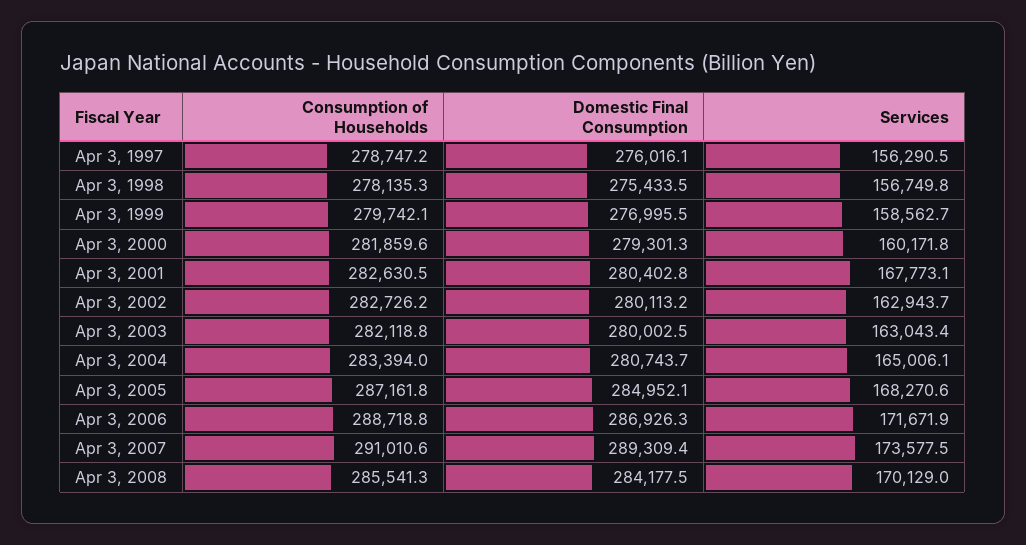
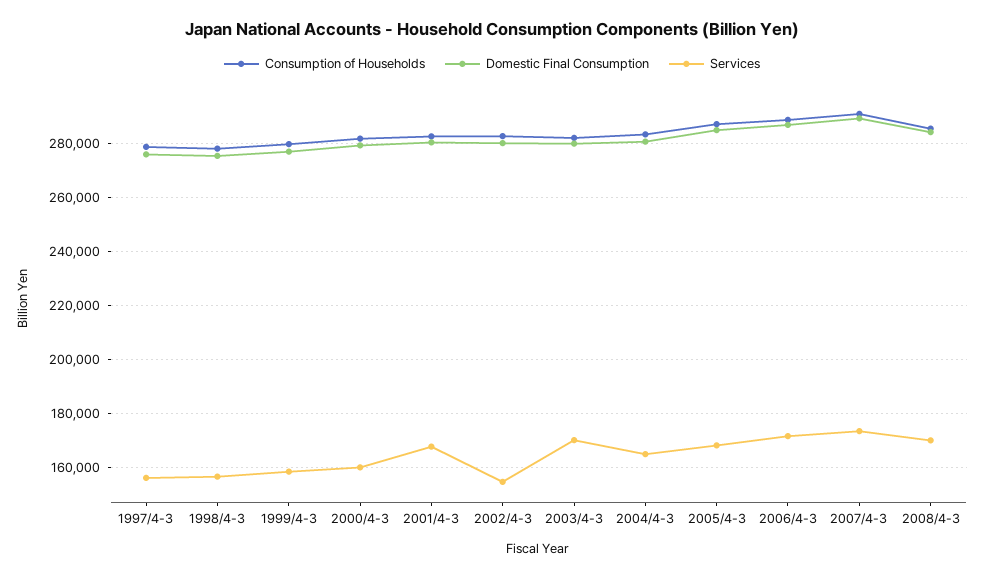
  {
    "Consumption of Households": {
      "Apr 3, 1997": 278747.2,
      "Apr 3, 1998": 278135.3,
      "Apr 3, 1999": 279742.1,
      "Apr 3, 2000": 281859.6,
      "Apr 3, 2001": 282630.5,
      "Apr 3, 2002": 282726.2,
      "Apr 3, 2003": 282118.8,
      "Apr 3, 2004": 283394,
      "Apr 3, 2005": 287161.8,
      "Apr 3, 2006": 288718.8,
      "Apr 3, 2007": 291010.6,
      "Apr 3, 2008": 285541.3
    },
    "Domestic Final Consumption": {
      "Apr 3, 1997": 276016.1,
      "Apr 3, 1998": 275433.5,
      "Apr 3, 1999": 276995.5,
      "Apr 3, 2000": 279301.3,
      "Apr 3, 2001": 280402.8,
      "Apr 3, 2002": 280113.2,
      "Apr 3, 2003": 280002.5,
      "Apr 3, 2004": 280743.7,
      "Apr 3, 2005": 284952.1,
      "Apr 3, 2006": 286926.3,
      "Apr 3, 2007": 289309.4,
      "Apr 3, 2008": 284177.5
    },
    "Services": {
      "Apr 3, 1997": 156290.5,
      "Apr 3, 1998": 156749.8,
      "Apr 3, 1999": 158562.7,
      "Apr 3, 2000": 160171.8,
      "Apr 3, 2001": 167773.1,
-     "Apr 3, 2002": 162943.7,
+     "Apr 3, 2002": 155000,
-     "Apr 3, 2003": 163043.4,
+     "Apr 3, 2003": 170000,
      "Apr 3, 2004": 165006.1,
      "Apr 3, 2005": 168270.6,
      "Apr 3, 2006": 171671.9,
      "Apr 3, 2007": 173577.5,
      "Apr 3, 2008": 170129
    }
  }

